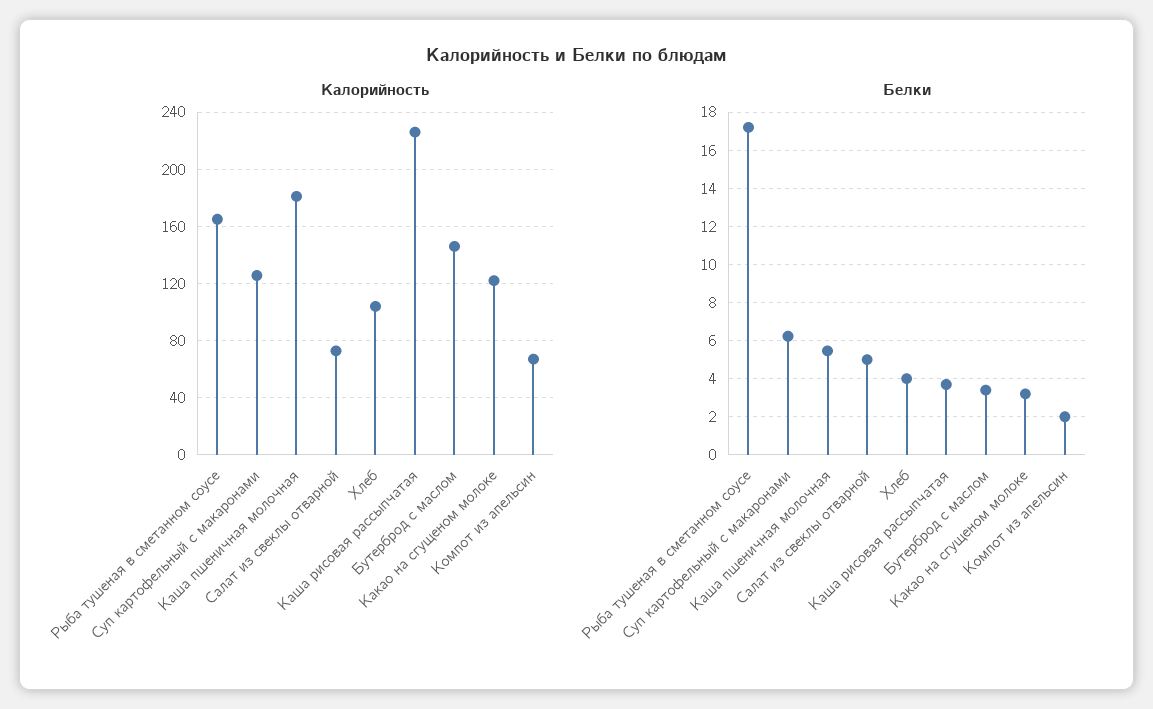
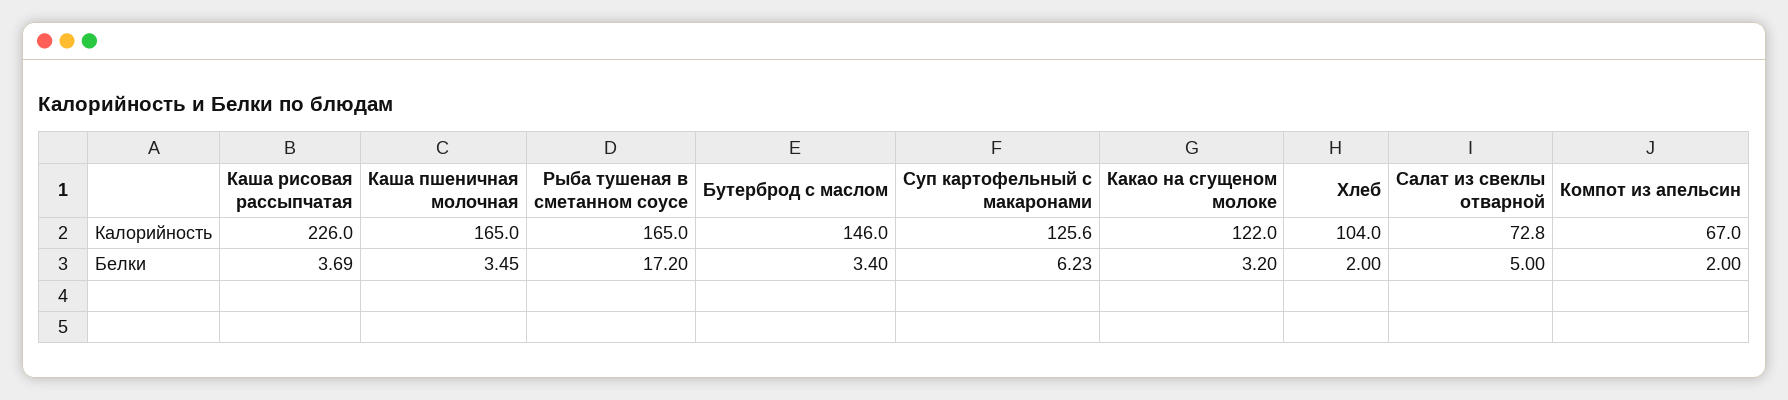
  {
    "Калорийность": {
      "Рыба тушеная в сметанном соусе": 165,
      "Суп картофельный с макаронами": 125.6,
-     "Каша пшеничная молочная": 180,
+     "Каша пшеничная молочная": 165,
      "Салат из свеклы отварной": 72.8,
      "Хлеб": 104,
      "Каша рисовая рассыпчатая": 226,
      "Бутерброд с маслом": 146,
      "Какао на сгущеном молоке": 122,
      "Компот из апельсин": 67
    },
    "Белки": {
      "Рыба тушеная в сметанном соусе": 17.2,
      "Суп картофельный с макаронами": 6.23,
-     "Каша пшеничная молочная": 5.5,
+     "Каша пшеничная молочная": 3.45,
      "Салат из свеклы отварной": 5,
-     "Хлеб": 4,
+     "Хлеб": 2,
      "Каша рисовая рассыпчатая": 3.69,
      "Бутерброд с маслом": 3.4,
      "Какао на сгущеном молоке": 3.2,
      "Компот из апельсин": 2
    }
  }

